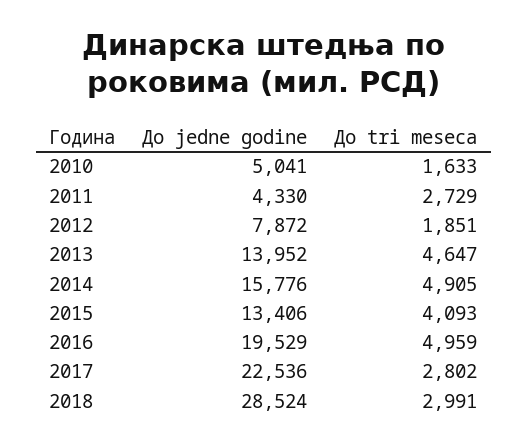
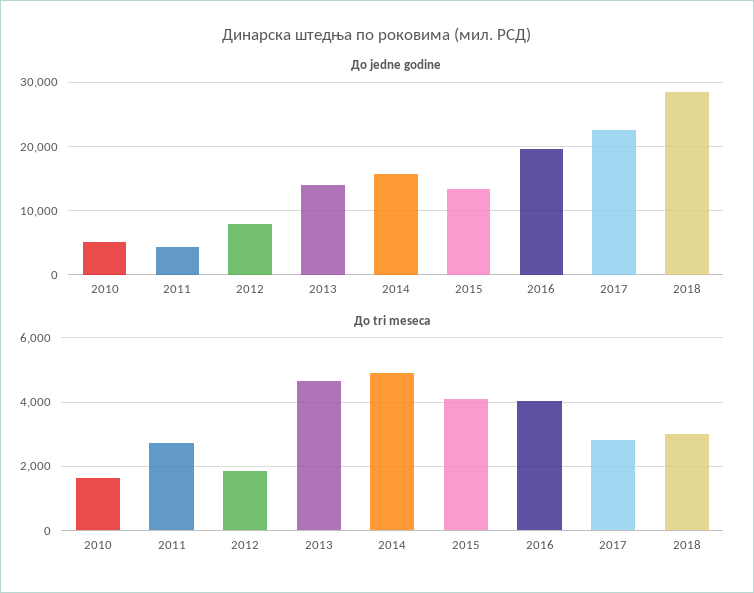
  {
    "До jedne godine": {
      "2010": 5041,
      "2011": 4330,
      "2012": 7872,
      "2013": 13952,
      "2014": 15776,
      "2015": 13406,
      "2016": 19529,
      "2017": 22536,
      "2018": 28524
    },
    "До tri meseca": {
      "2010": 1633,
      "2011": 2729,
      "2012": 1851,
      "2013": 4647,
      "2014": 4905,
      "2015": 4093,
-     "2016": 4959,
+     "2016": 4000,
      "2017": 2802,
      "2018": 2991
    }
  }

